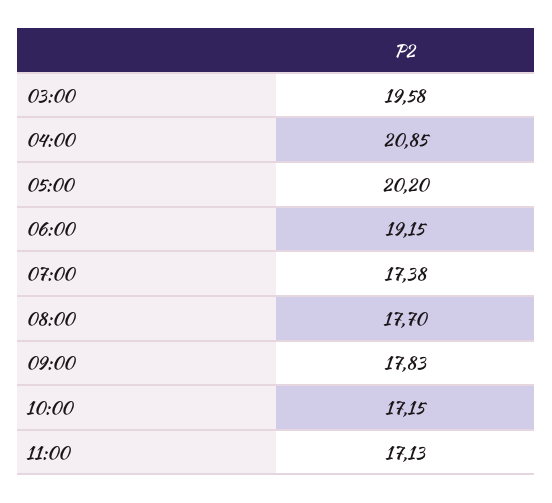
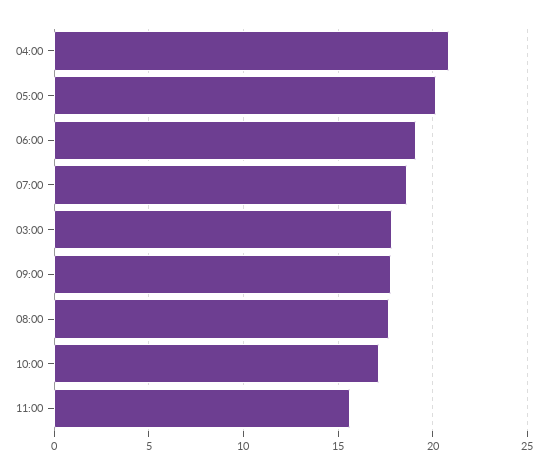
  {
-   "03:00": 19.58,
+   "03:00": 18,
    "04:00": 20.85,
    "05:00": 20.2,
    "06:00": 19.15,
-   "07:00": 17.38,
+   "07:00": 18.5,
    "08:00": 17.7,
    "09:00": 17.83,
    "10:00": 17.15,
-   "11:00": 17.13
+   "11:00": 15.5
  }

